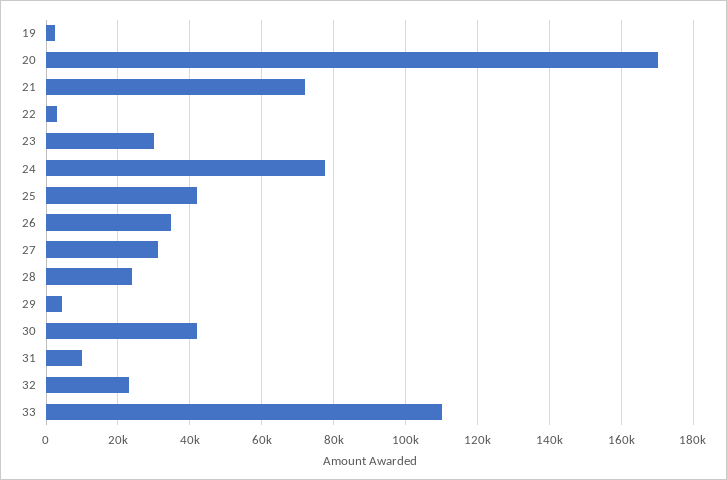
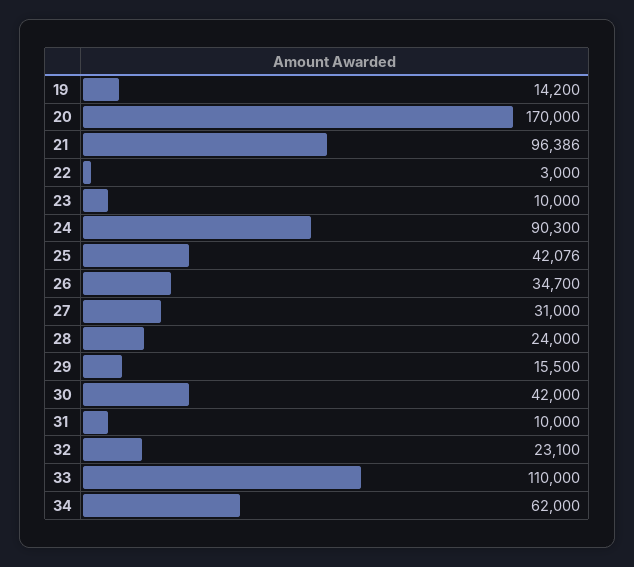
  {
-   "19": 2000,
+   "19": 14200,
    "20": 170000,
-   "21": 72000,
+   "21": 96386,
    "22": 3000,
-   "23": 30000,
+   "23": 10000,
-   "24": 78000,
+   "24": 90300,
    "25": 42076,
    "26": 34700,
    "27": 31000,
    "28": 24000,
-   "29": 4000,
+   "29": 15500,
    "30": 42000,
    "31": 10000,
    "32": 23100,
-   "33": 110000
+   "33": 110000,
+   "34": 62000
  }

